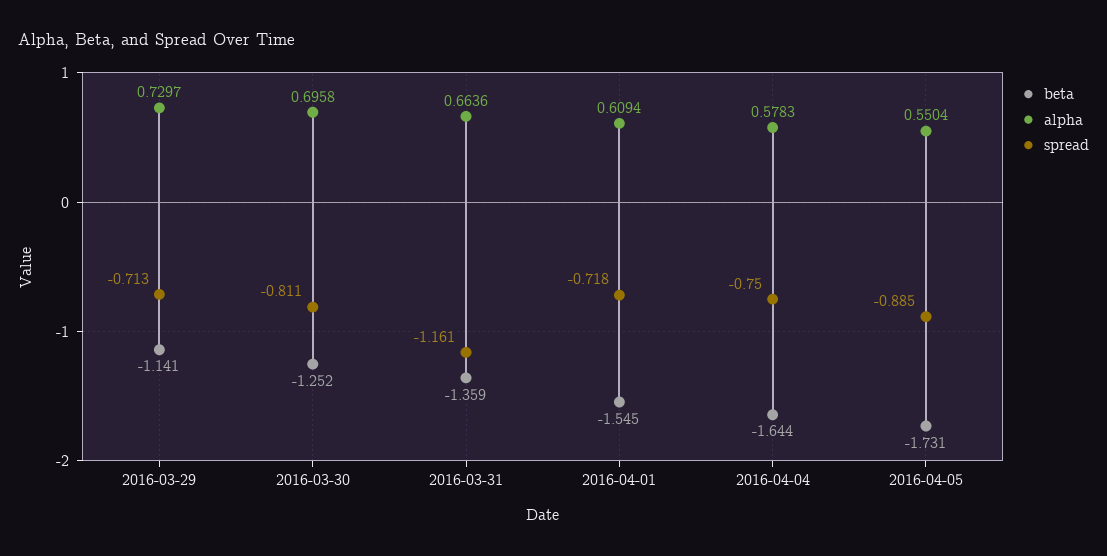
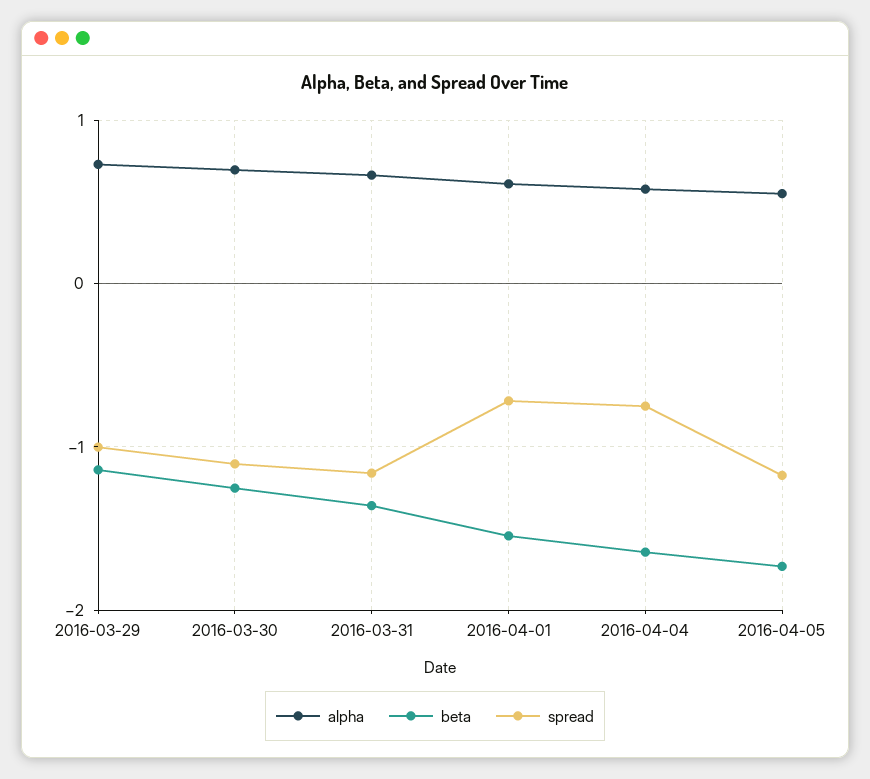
  {
    "beta": {
      "2016-03-29": -1.141,
      "2016-03-30": -1.252,
      "2016-03-31": -1.359,
      "2016-04-01": -1.545,
      "2016-04-04": -1.644,
      "2016-04-05": -1.731
    },
    "alpha": {
      "2016-03-29": 0.7297,
      "2016-03-30": 0.6958,
      "2016-03-31": 0.6636,
      "2016-04-01": 0.6094,
      "2016-04-04": 0.5783,
      "2016-04-05": 0.5504
    },
    "spread": {
-     "2016-03-29": -0.713,
+     "2016-03-29": -1,
-     "2016-03-30": -0.811,
+     "2016-03-30": -1.1,
      "2016-03-31": -1.161,
      "2016-04-01": -0.718,
      "2016-04-04": -0.75,
-     "2016-04-05": -0.885
+     "2016-04-05": -1.2
    }
  }

